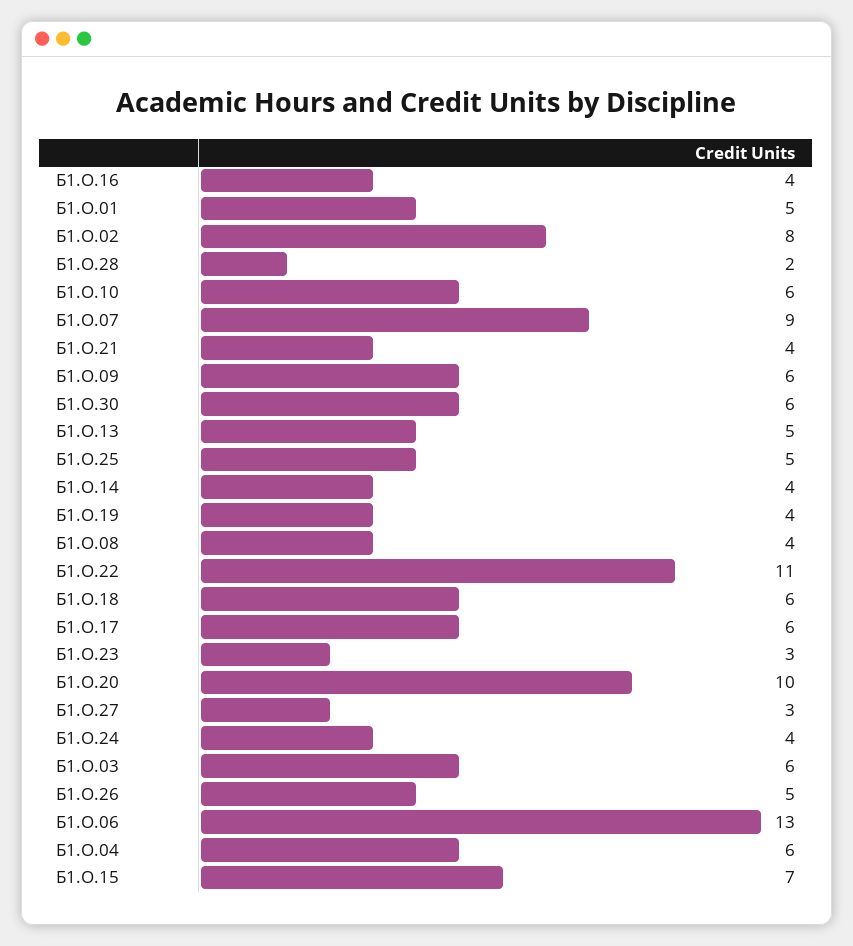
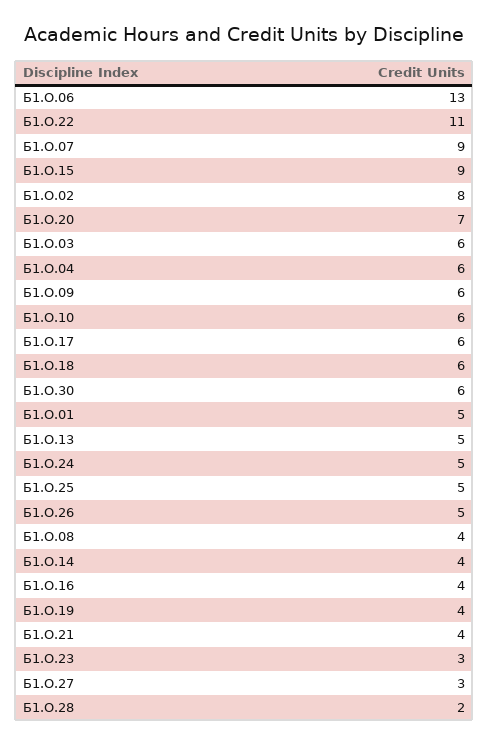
  {
    "Б1.О.16": 4,
    "Б1.О.01": 5,
    "Б1.О.02": 8,
    "Б1.О.28": 2,
    "Б1.О.10": 6,
    "Б1.О.07": 9,
    "Б1.О.21": 4,
    "Б1.О.09": 6,
    "Б1.О.30": 6,
    "Б1.О.13": 5,
    "Б1.О.25": 5,
    "Б1.О.14": 4,
    "Б1.О.19": 4,
    "Б1.О.08": 4,
    "Б1.О.22": 11,
    "Б1.О.18": 6,
    "Б1.О.17": 6,
    "Б1.О.23": 3,
-   "Б1.О.20": 10,
+   "Б1.О.20": 7,
    "Б1.О.27": 3,
-   "Б1.О.24": 4,
+   "Б1.О.24": 5,
    "Б1.О.03": 6,
    "Б1.О.26": 5,
    "Б1.О.06": 13,
    "Б1.О.04": 6,
-   "Б1.О.15": 7
+   "Б1.О.15": 9
  }

